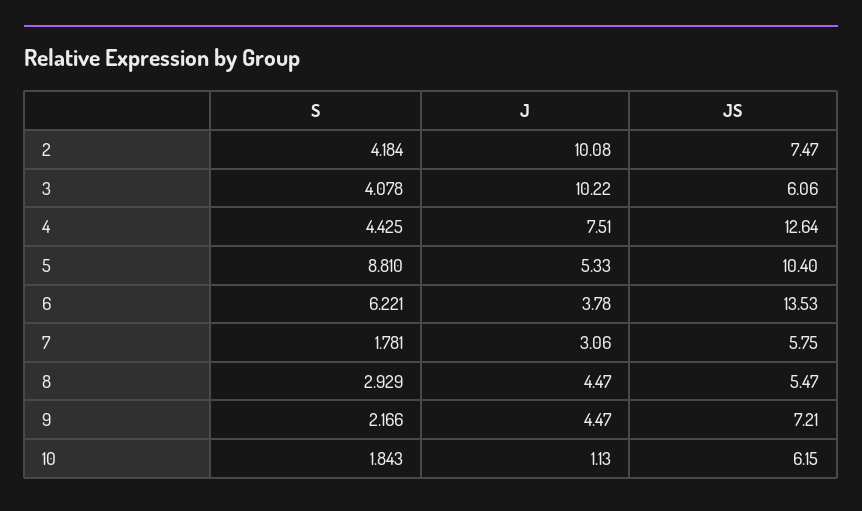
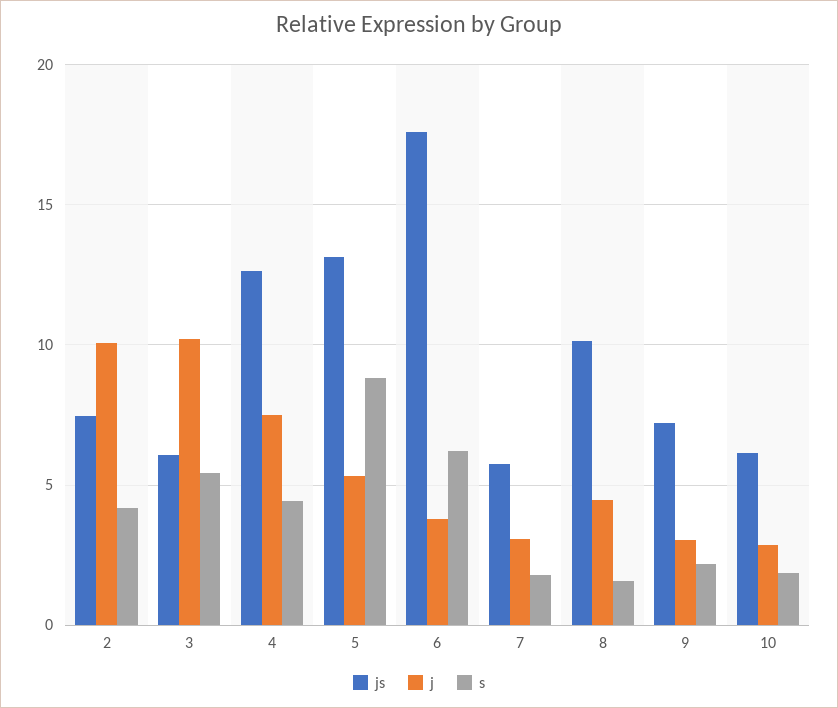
  {
    "S": {
      "2": 4.184,
-     "3": 4.078,
+     "3": 5.5,
      "4": 4.425,
      "5": 8.81,
      "6": 6.221,
      "7": 1.781,
-     "8": 2.929,
+     "8": 1.5,
      "9": 2.166,
      "10": 1.843
    },
    "J": {
      "2": 10.08,
      "3": 10.22,
      "4": 7.51,
      "5": 5.33,
      "6": 3.78,
      "7": 3.06,
      "8": 4.47,
-     "9": 4.47,
+     "9": 3,
-     "10": 1.13
+     "10": 3
    },
    "JS": {
      "2": 7.47,
      "3": 6.06,
      "4": 12.64,
-     "5": 10.4,
+     "5": 13,
-     "6": 13.53,
+     "6": 17.5,
      "7": 5.75,
-     "8": 5.47,
+     "8": 10,
      "9": 7.21,
      "10": 6.15
    }
  }

